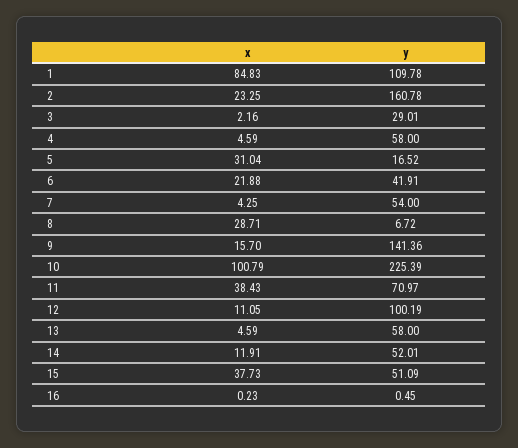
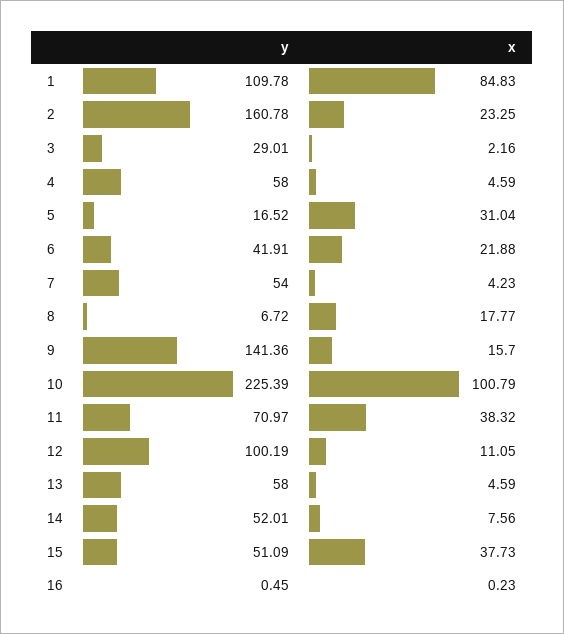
  {
    "x": {
      "1": 84.83,
      "2": 23.25,
      "3": 2.16,
      "4": 4.59,
      "5": 31.04,
      "6": 21.88,
-     "7": 4.25,
+     "7": 4.23,
-     "8": 28.71,
+     "8": 17.77,
      "9": 15.7,
      "10": 100.79,
-     "11": 38.43,
+     "11": 38.32,
      "12": 11.05,
      "13": 4.59,
-     "14": 11.91,
+     "14": 7.56,
      "15": 37.73,
      "16": 0.23
    },
    "y": {
      "1": 109.78,
      "2": 160.78,
      "3": 29.01,
      "4": 58,
      "5": 16.52,
      "6": 41.91,
      "7": 54,
      "8": 6.72,
      "9": 141.36,
      "10": 225.39,
      "11": 70.97,
      "12": 100.19,
      "13": 58,
      "14": 52.01,
      "15": 51.09,
      "16": 0.45
    }
  }

